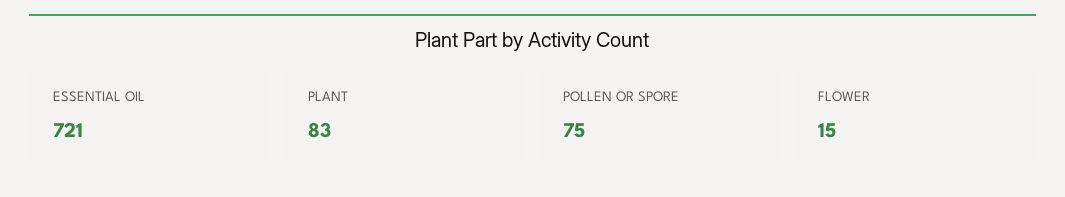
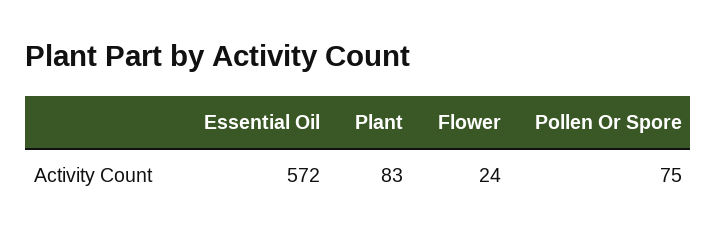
  {
-   "ESSENTIAL OIL": 721,
+   "ESSENTIAL OIL": 572,
    "PLANT": 83,
    "POLLEN OR SPORE": 75,
-   "FLOWER": 15
+   "FLOWER": 24
  }

